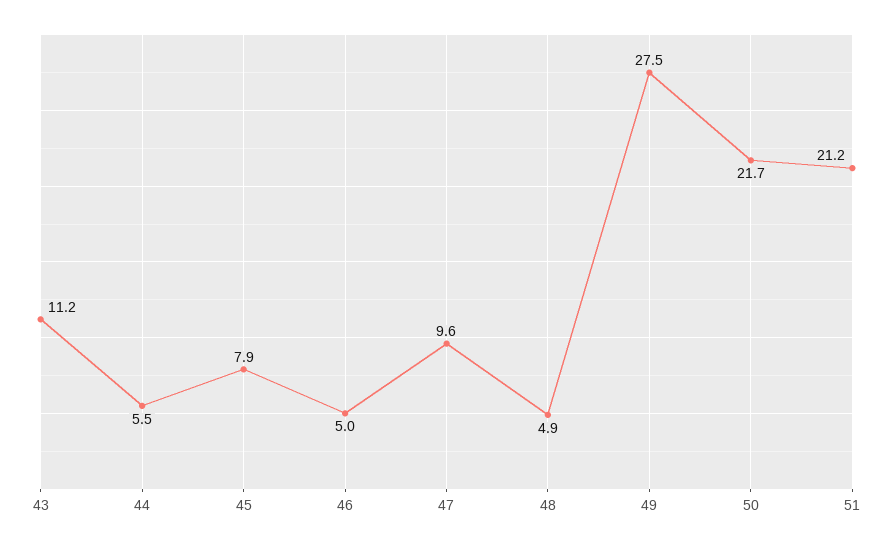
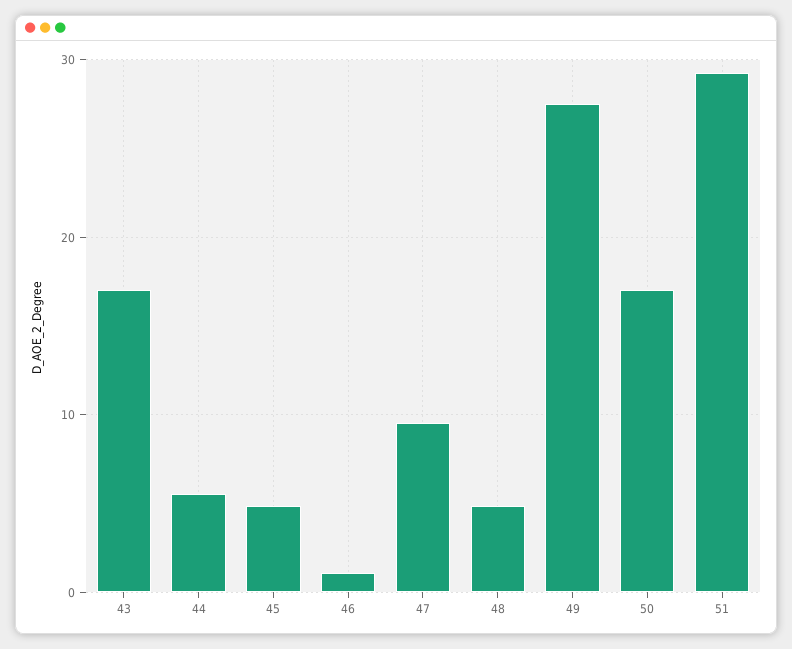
  {
-   "43": 11.2,
+   "43": 17,
    "44": 5.5,
-   "45": 7.9,
+   "45": 5,
-   "46": 5,
+   "46": 1,
    "47": 9.6,
    "48": 4.9,
    "49": 27.5,
-   "50": 21.7,
+   "50": 17,
-   "51": 21.2
+   "51": 29
  }

